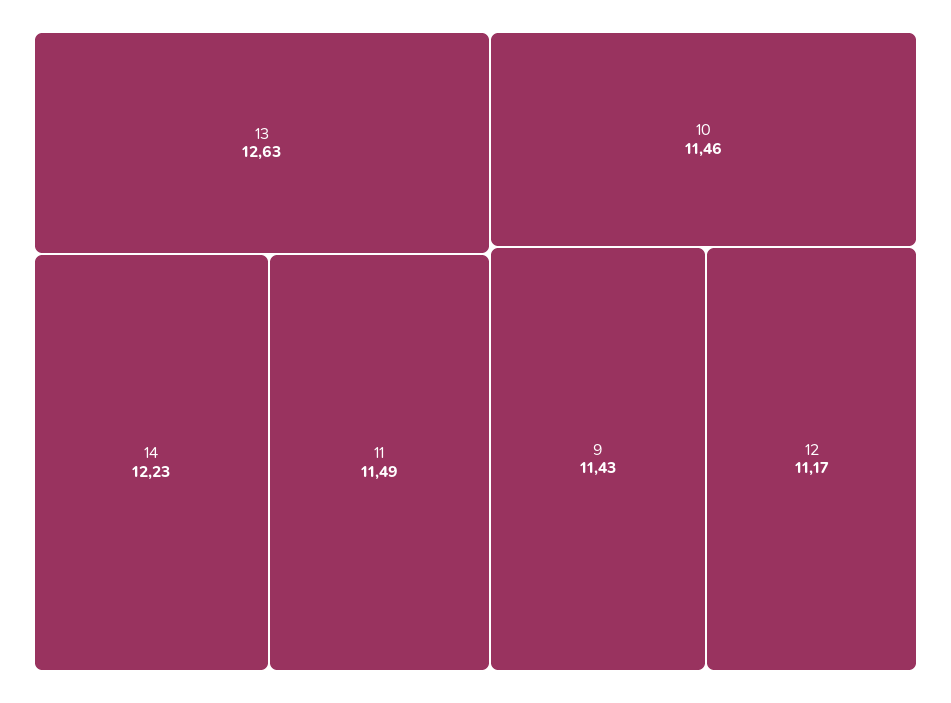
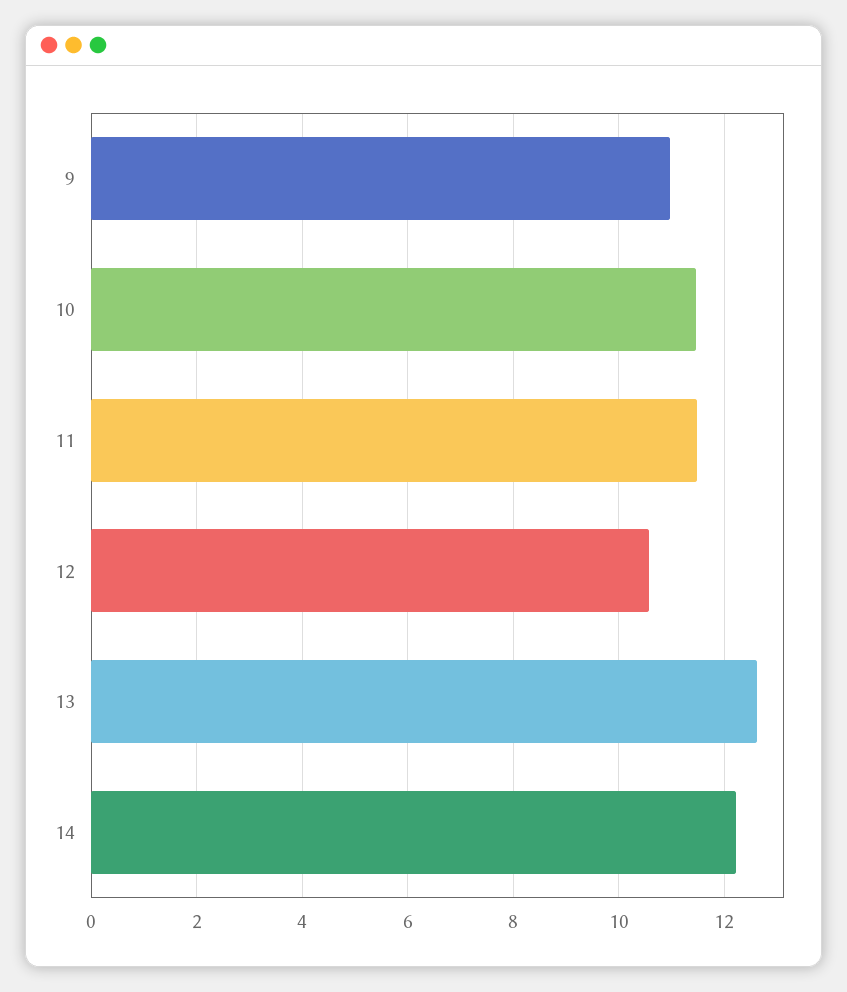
  {
    "13": 12.63,
    "14": 12.23,
    "11": 11.49,
    "10": 11.46,
-   "9": 11.43,
+   "9": 11,
-   "12": 11.17
+   "12": 10.6
  }

